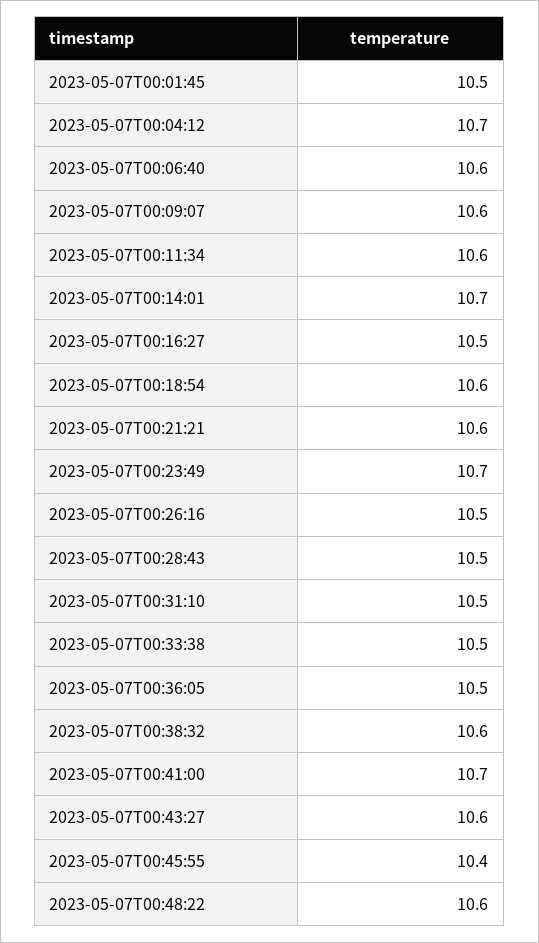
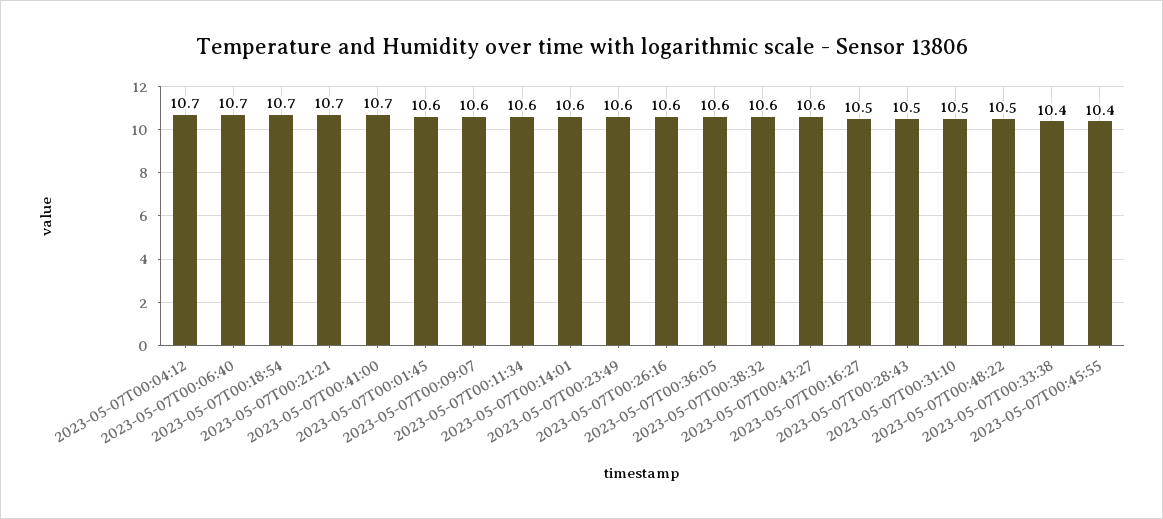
  {
-   "2023-05-07T00:01:45": 10.5,
+   "2023-05-07T00:01:45": 10.6,
    "2023-05-07T00:04:12": 10.7,
-   "2023-05-07T00:06:40": 10.6,
+   "2023-05-07T00:06:40": 10.7,
    "2023-05-07T00:09:07": 10.6,
    "2023-05-07T00:11:34": 10.6,
-   "2023-05-07T00:14:01": 10.7,
+   "2023-05-07T00:14:01": 10.6,
    "2023-05-07T00:16:27": 10.5,
-   "2023-05-07T00:18:54": 10.6,
+   "2023-05-07T00:18:54": 10.7,
-   "2023-05-07T00:21:21": 10.6,
+   "2023-05-07T00:21:21": 10.7,
-   "2023-05-07T00:23:49": 10.7,
+   "2023-05-07T00:23:49": 10.6,
-   "2023-05-07T00:26:16": 10.5,
+   "2023-05-07T00:26:16": 10.6,
    "2023-05-07T00:28:43": 10.5,
    "2023-05-07T00:31:10": 10.5,
-   "2023-05-07T00:33:38": 10.5,
+   "2023-05-07T00:33:38": 10.4,
-   "2023-05-07T00:36:05": 10.5,
+   "2023-05-07T00:36:05": 10.6,
    "2023-05-07T00:38:32": 10.6,
    "2023-05-07T00:41:00": 10.7,
    "2023-05-07T00:43:27": 10.6,
    "2023-05-07T00:45:55": 10.4,
-   "2023-05-07T00:48:22": 10.6
+   "2023-05-07T00:48:22": 10.5
  }

